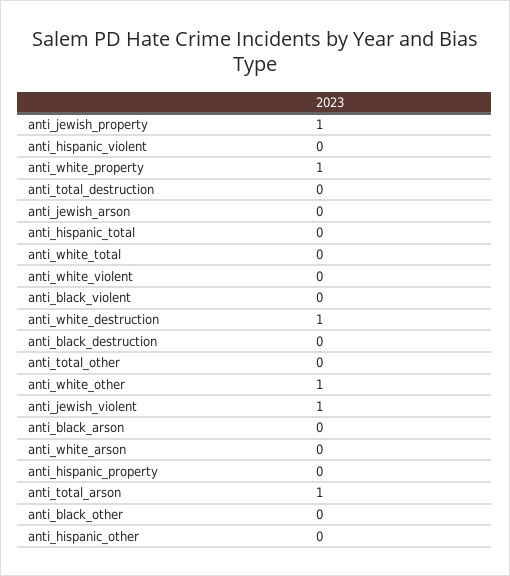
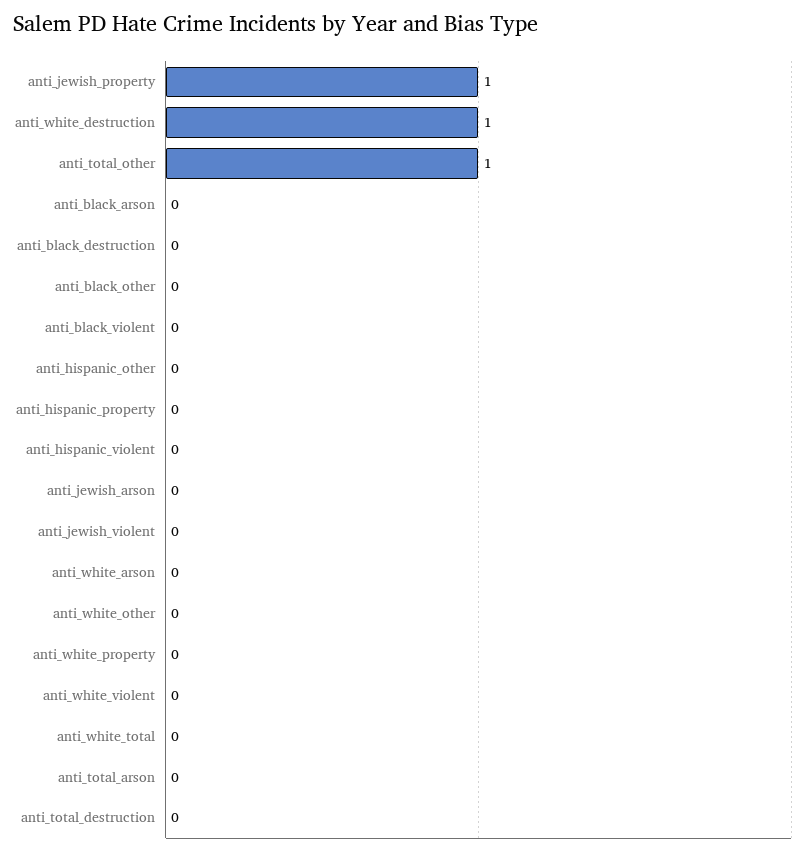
  {
    "anti_jewish_property": 1,
    "anti_hispanic_violent": 0,
-   "anti_white_property": 1,
+   "anti_white_property": 0,
    "anti_total_destruction": 0,
    "anti_jewish_arson": 0,
-   "anti_hispanic_total": 0,
    "anti_white_total": 0,
    "anti_white_violent": 0,
    "anti_black_violent": 0,
    "anti_white_destruction": 1,
    "anti_black_destruction": 0,
-   "anti_total_other": 0,
+   "anti_total_other": 1,
-   "anti_white_other": 1,
+   "anti_white_other": 0,
-   "anti_jewish_violent": 1,
+   "anti_jewish_violent": 0,
    "anti_black_arson": 0,
    "anti_white_arson": 0,
    "anti_hispanic_property": 0,
-   "anti_total_arson": 1,
+   "anti_total_arson": 0,
    "anti_black_other": 0,
    "anti_hispanic_other": 0
  }

